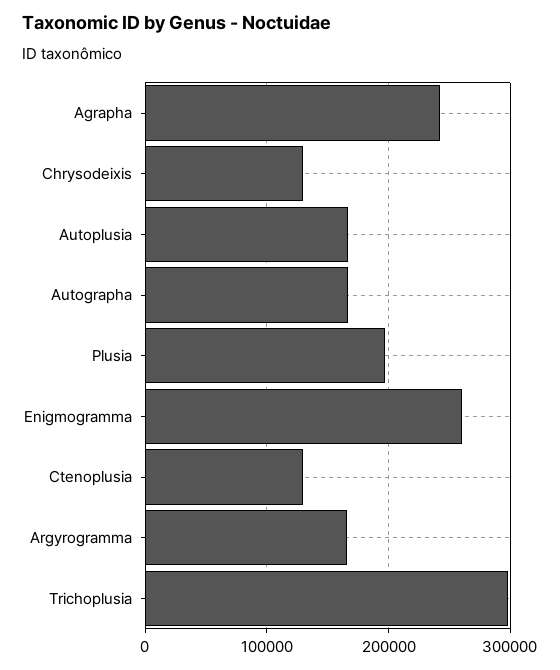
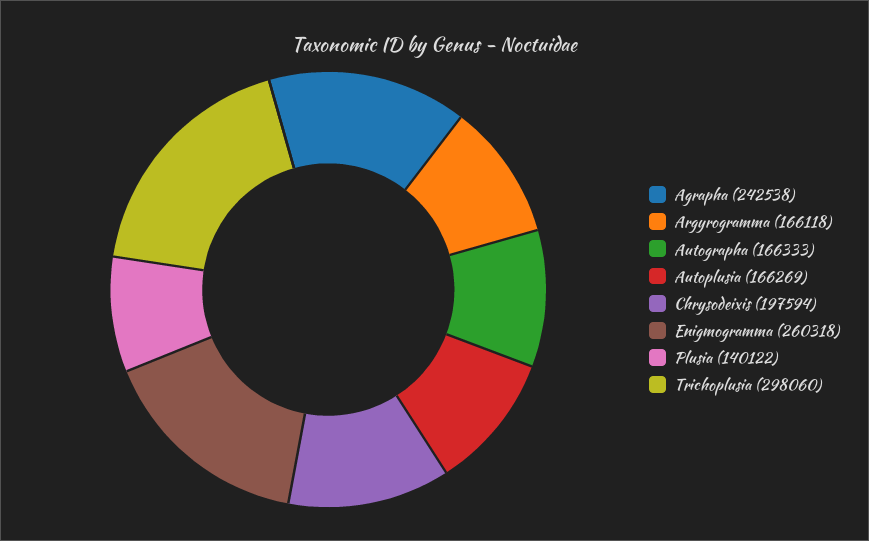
  {
    "Agrapha": 242538,
-   "Chrysodeixis": 130000,
+   "Chrysodeixis": 197594,
    "Autoplusia": 166269,
    "Autographa": 166333,
-   "Plusia": 200000,
+   "Plusia": 140122,
    "Enigmogramma": 260318,
-   "Ctenoplusia": 130000,
    "Argyrogramma": 166118,
    "Trichoplusia": 298060
  }

